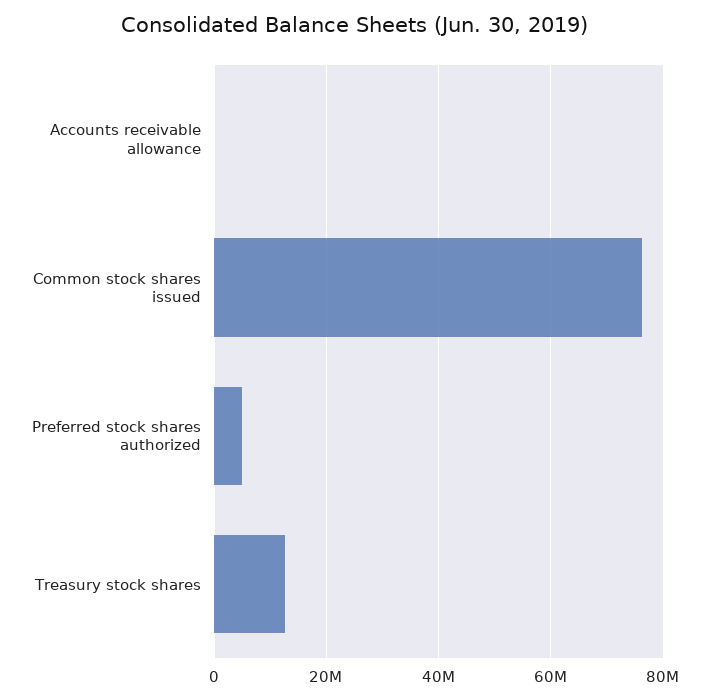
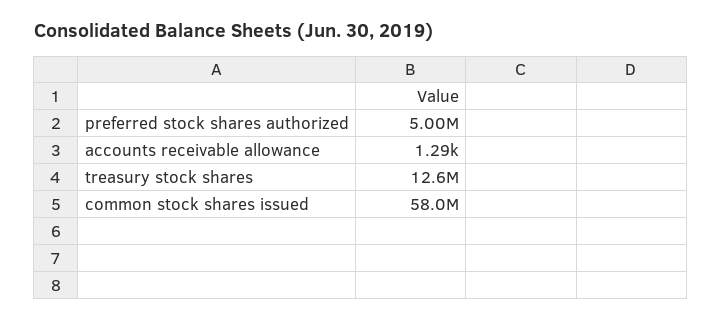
  {
    "Accounts receivable allowance": 1290,
-   "Common stock shares issued": 76000000,
+   "Common stock shares issued": 58000000,
    "Preferred stock shares authorized": 5000000,
    "Treasury stock shares": 12600000
  }

